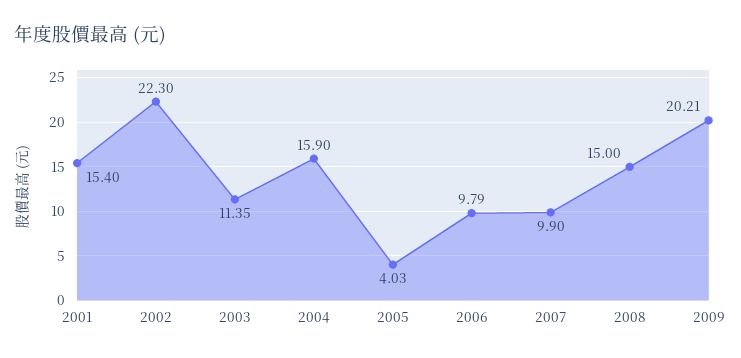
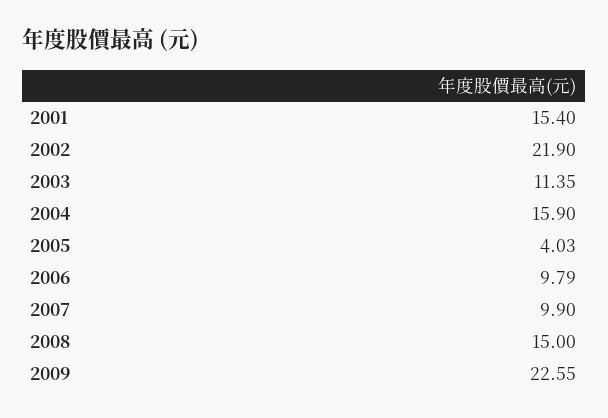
  {
    "2001": 15.4,
-   "2002": 22.3,
+   "2002": 21.9,
    "2003": 11.35,
    "2004": 15.9,
    "2005": 4.03,
    "2006": 9.79,
    "2007": 9.9,
    "2008": 15,
-   "2009": 20.21
+   "2009": 22.55
  }

